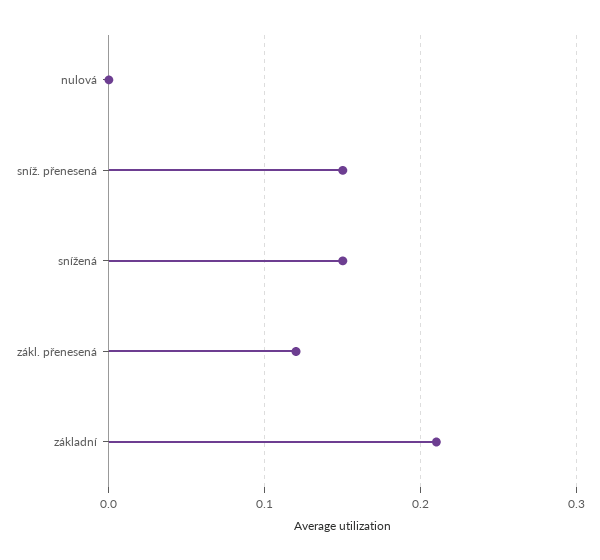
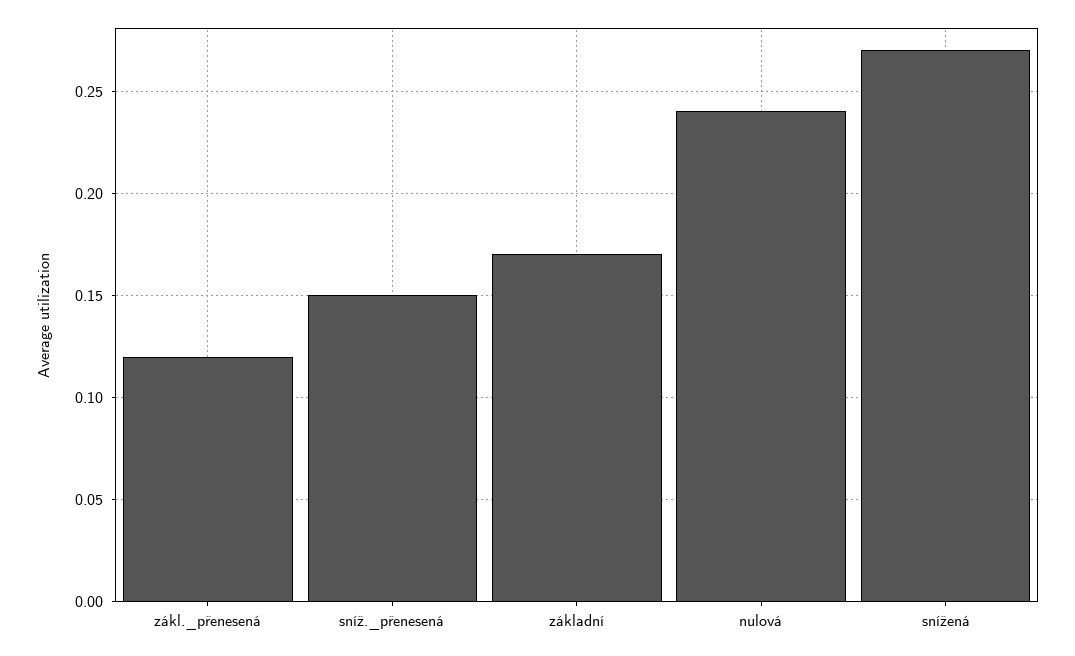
  {
-   "nulová": 0,
+   "nulová": 0.24,
    "sníž. přenesená": 0.15,
-   "snížená": 0.15,
+   "snížená": 0.27,
    "zákl. přenesená": 0.12,
-   "základní": 0.21
+   "základní": 0.17
  }

